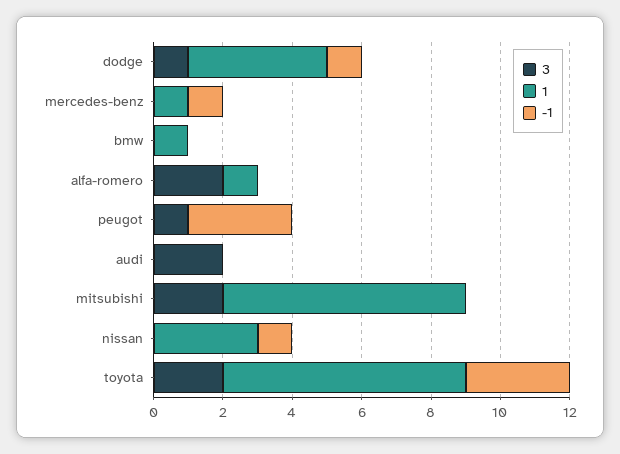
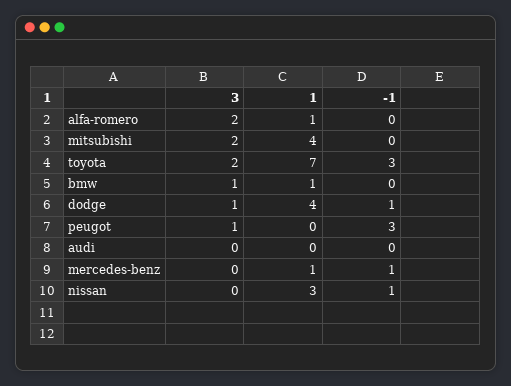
  {
    "3": {
      "dodge": 1,
      "mercedes-benz": 0,
-     "bmw": 0,
+     "bmw": 1,
      "alfa-romero": 2,
      "peugot": 1,
-     "audi": 2,
+     "audi": 0,
      "mitsubishi": 2,
      "nissan": 0,
      "toyota": 2
    },
    "1": {
      "dodge": 4,
      "mercedes-benz": 1,
      "bmw": 1,
      "alfa-romero": 1,
      "peugot": 0,
      "audi": 0,
-     "mitsubishi": 7,
+     "mitsubishi": 4,
      "nissan": 3,
      "toyota": 7
    },
    "-1": {
      "dodge": 1,
      "mercedes-benz": 1,
      "bmw": 0,
      "alfa-romero": 0,
      "peugot": 3,
      "audi": 0,
      "mitsubishi": 0,
      "nissan": 1,
      "toyota": 3
    }
  }

